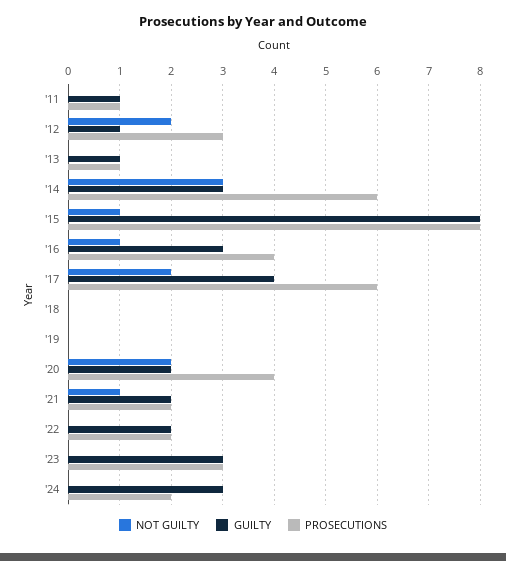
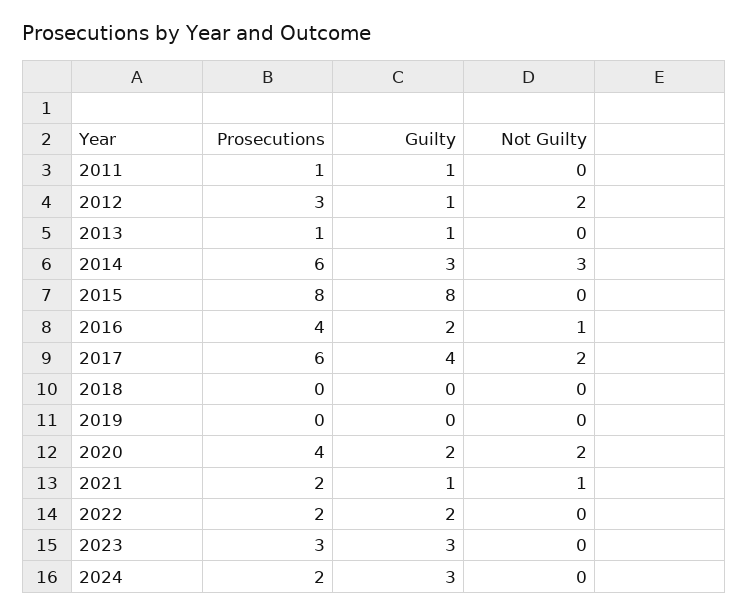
  {
    "NOT GUILTY": {
      "'11": 0,
      "'12": 2,
      "'13": 0,
      "'14": 3,
-     "'15": 1,
+     "'15": 0,
      "'16": 1,
      "'17": 2,
      "'18": 0,
      "'19": 0,
      "'20": 2,
      "'21": 1,
      "'22": 0,
      "'23": 0,
      "'24": 0
    },
    "GUILTY": {
      "'11": 1,
      "'12": 1,
      "'13": 1,
      "'14": 3,
      "'15": 8,
-     "'16": 3,
+     "'16": 2,
      "'17": 4,
      "'18": 0,
      "'19": 0,
      "'20": 2,
-     "'21": 2,
+     "'21": 1,
      "'22": 2,
      "'23": 3,
      "'24": 3
    },
    "PROSECUTIONS": {
      "'11": 1,
      "'12": 3,
      "'13": 1,
      "'14": 6,
      "'15": 8,
      "'16": 4,
      "'17": 6,
      "'18": 0,
      "'19": 0,
      "'20": 4,
      "'21": 2,
      "'22": 2,
      "'23": 3,
      "'24": 2
    }
  }

